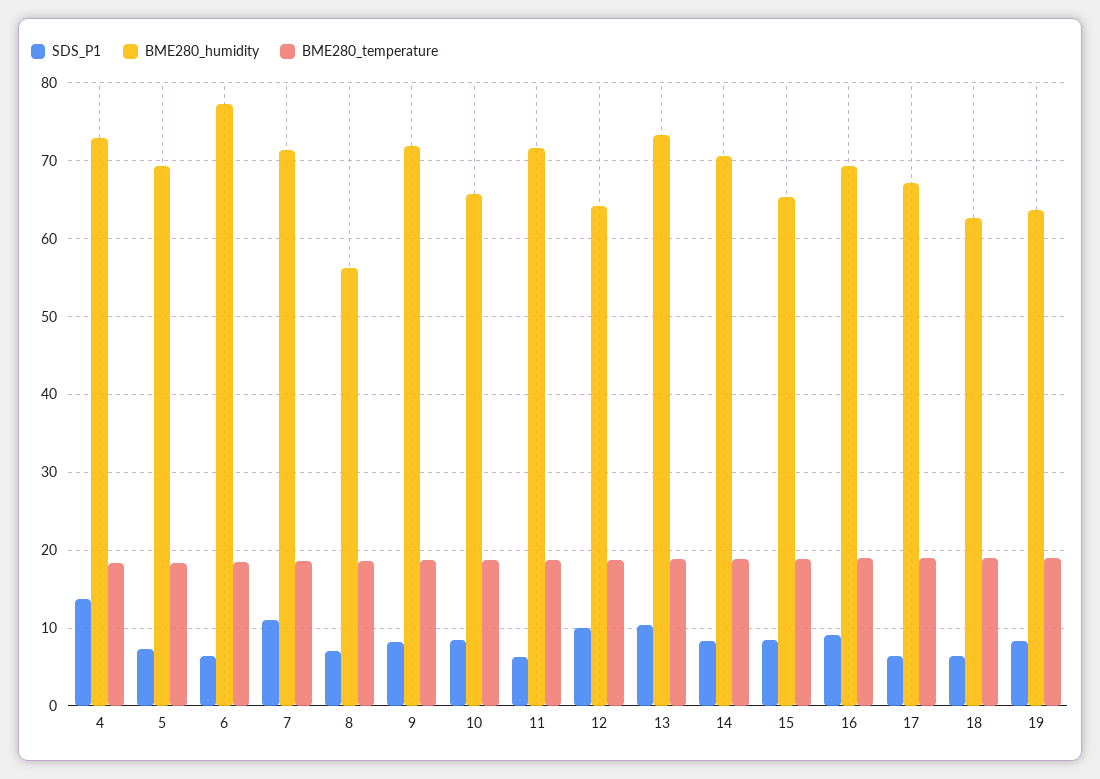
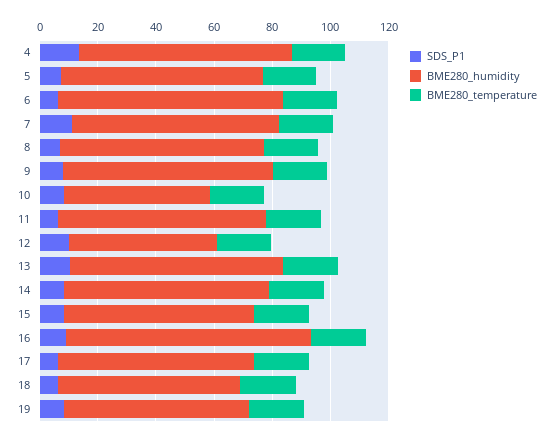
  {
    "SDS_P1": {
      "4": 14,
      "5": 7,
      "6": 6,
      "7": 11,
      "8": 7,
      "9": 8,
      "10": 8,
      "11": 6,
      "12": 10,
      "13": 10,
      "14": 8,
      "15": 9,
      "16": 9,
      "17": 6,
      "18": 6,
      "19": 8
    },
    "BME280_humidity": {
      "4": 73,
      "5": 69,
      "6": 77,
      "7": 71,
-     "8": 56,
+     "8": 70,
      "9": 72,
-     "10": 66,
+     "10": 50,
      "11": 72,
-     "12": 64,
+     "12": 50,
      "13": 73,
      "14": 71,
      "15": 65,
-     "16": 69,
+     "16": 85,
      "17": 67,
      "18": 63,
      "19": 64
    },
    "BME280_temperature": {
      "4": 18,
      "5": 18,
      "6": 19,
      "7": 19,
      "8": 19,
      "9": 19,
      "10": 19,
      "11": 19,
      "12": 19,
      "13": 19,
      "14": 19,
      "15": 19,
      "16": 19,
      "17": 19,
      "18": 19,
      "19": 19
    }
  }

